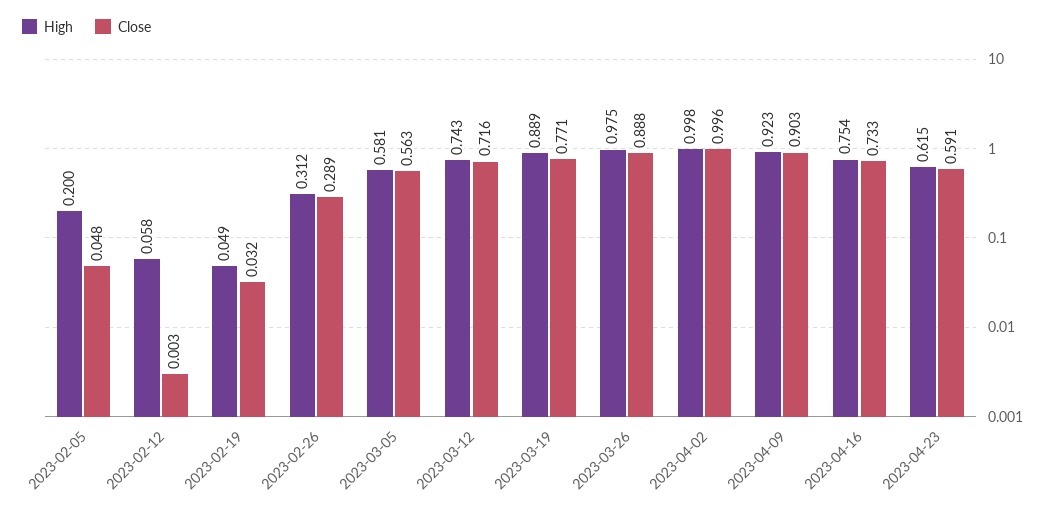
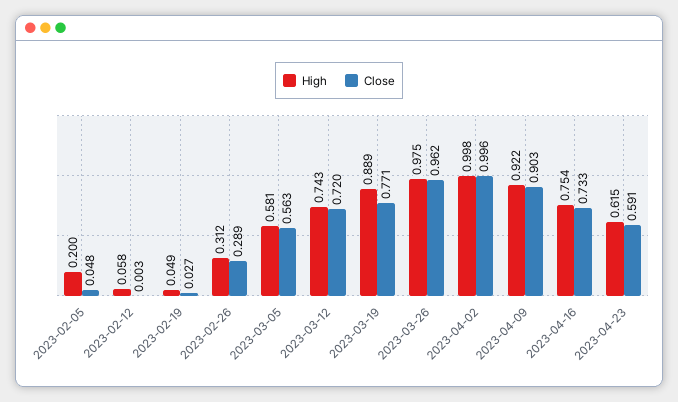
  {
    "High": {
      "2023-02-05": 0.2,
      "2023-02-12": 0.058,
      "2023-02-19": 0.049,
      "2023-02-26": 0.312,
      "2023-03-05": 0.581,
      "2023-03-12": 0.743,
      "2023-03-19": 0.889,
      "2023-03-26": 0.975,
      "2023-04-02": 0.998,
-     "2023-04-09": 0.923,
+     "2023-04-09": 0.922,
      "2023-04-16": 0.754,
      "2023-04-23": 0.615
    },
    "Close": {
      "2023-02-05": 0.048,
      "2023-02-12": 0.003,
-     "2023-02-19": 0.032,
+     "2023-02-19": 0.027,
      "2023-02-26": 0.289,
      "2023-03-05": 0.563,
-     "2023-03-12": 0.716,
+     "2023-03-12": 0.72,
      "2023-03-19": 0.771,
-     "2023-03-26": 0.888,
+     "2023-03-26": 0.962,
      "2023-04-02": 0.996,
      "2023-04-09": 0.903,
      "2023-04-16": 0.733,
      "2023-04-23": 0.591
    }
  }

